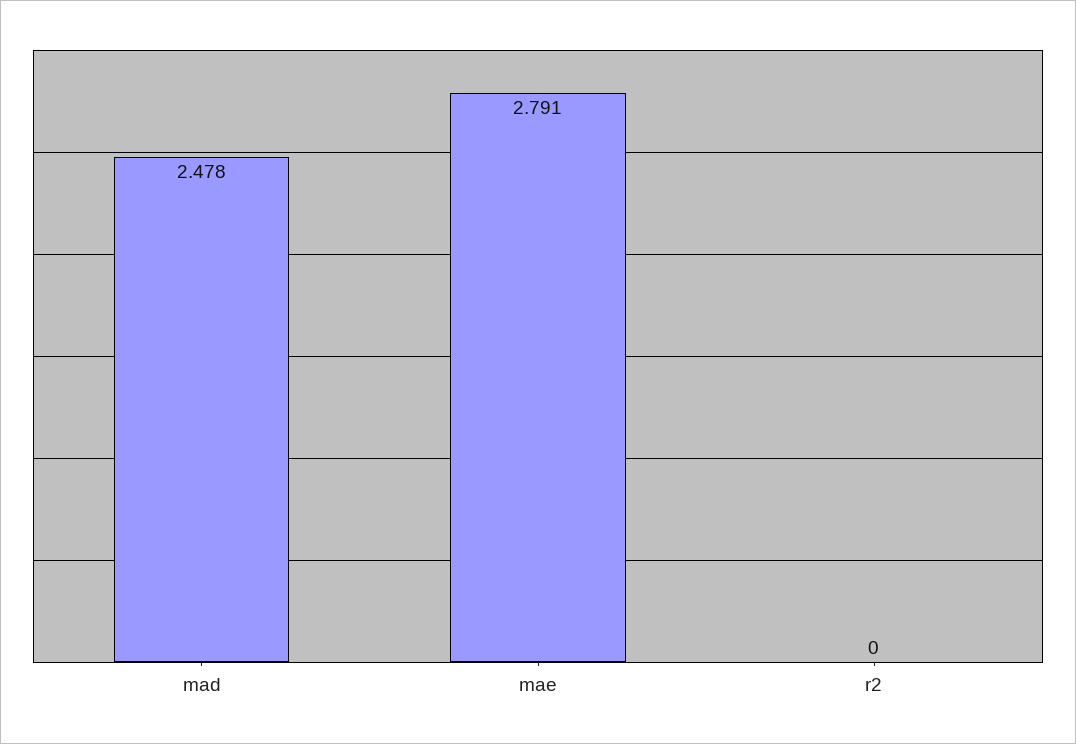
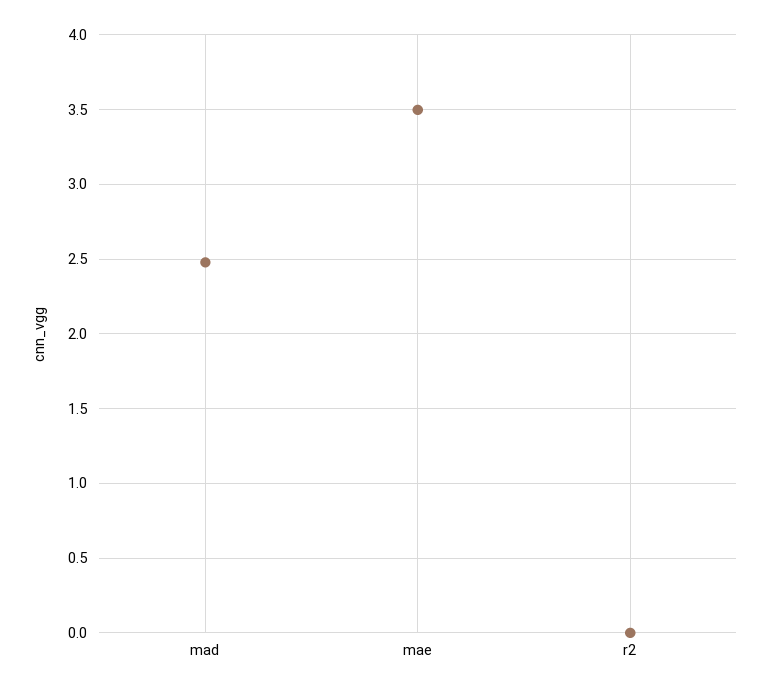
  {
    "mad": 2.478,
-   "mae": 2.791,
+   "mae": 3.5,
    "r2": 0
  }

